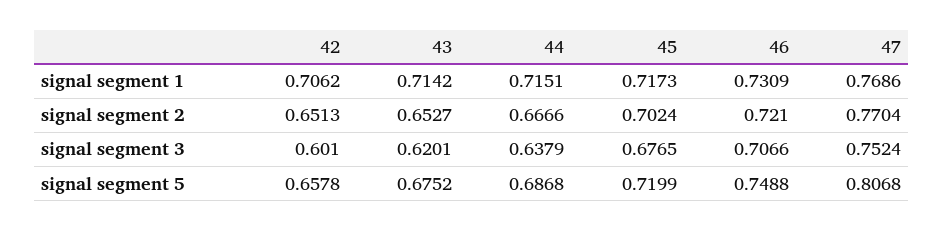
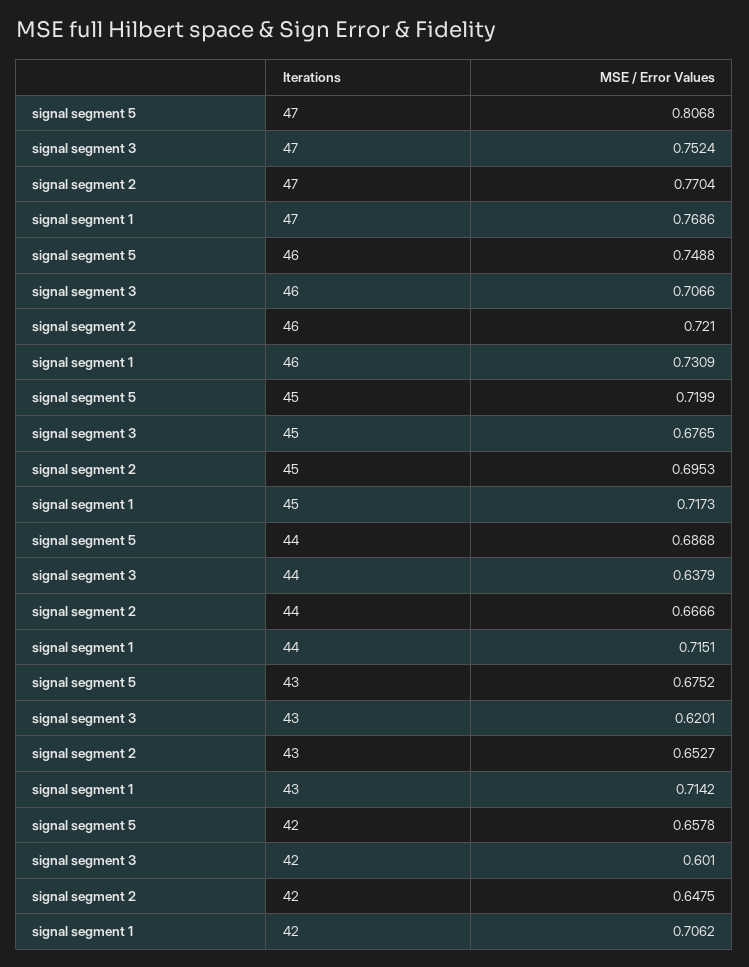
  {
    "42": {
      "signal segment 1": 0.7062,
-     "signal segment 2": 0.6513,
+     "signal segment 2": 0.6475,
      "signal segment 3": 0.601,
      "signal segment 5": 0.6578
    },
    "43": {
      "signal segment 1": 0.7142,
      "signal segment 2": 0.6527,
      "signal segment 3": 0.6201,
      "signal segment 5": 0.6752
    },
    "44": {
      "signal segment 1": 0.7151,
      "signal segment 2": 0.6666,
      "signal segment 3": 0.6379,
      "signal segment 5": 0.6868
    },
    "45": {
      "signal segment 1": 0.7173,
-     "signal segment 2": 0.7024,
+     "signal segment 2": 0.6953,
      "signal segment 3": 0.6765,
      "signal segment 5": 0.7199
    },
    "46": {
      "signal segment 1": 0.7309,
      "signal segment 2": 0.721,
      "signal segment 3": 0.7066,
      "signal segment 5": 0.7488
    },
    "47": {
      "signal segment 1": 0.7686,
      "signal segment 2": 0.7704,
      "signal segment 3": 0.7524,
      "signal segment 5": 0.8068
    }
  }

